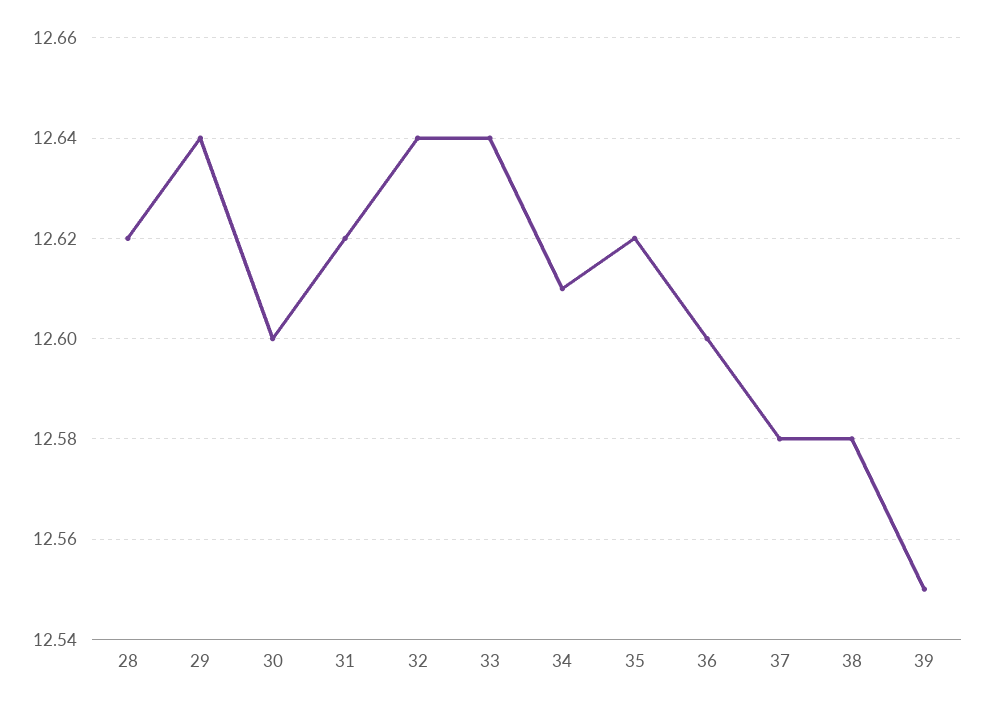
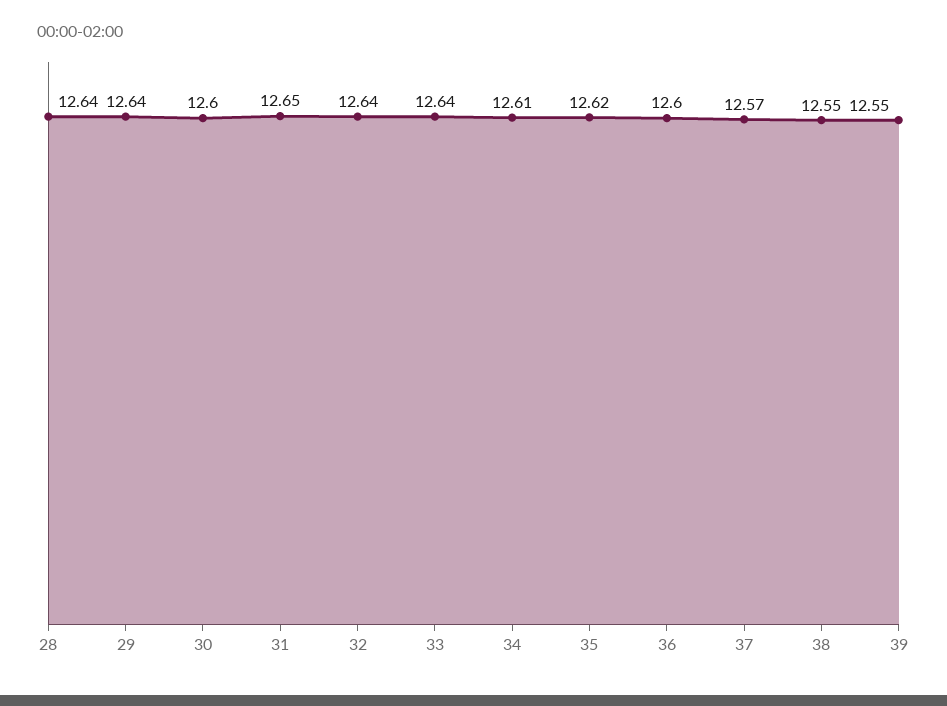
  {
-   "28": 12.62,
+   "28": 12.64,
    "29": 12.64,
    "30": 12.6,
-   "31": 12.62,
+   "31": 12.65,
    "32": 12.64,
    "33": 12.64,
    "34": 12.61,
    "35": 12.62,
    "36": 12.6,
-   "37": 12.58,
+   "37": 12.57,
-   "38": 12.58,
+   "38": 12.55,
    "39": 12.55
  }

